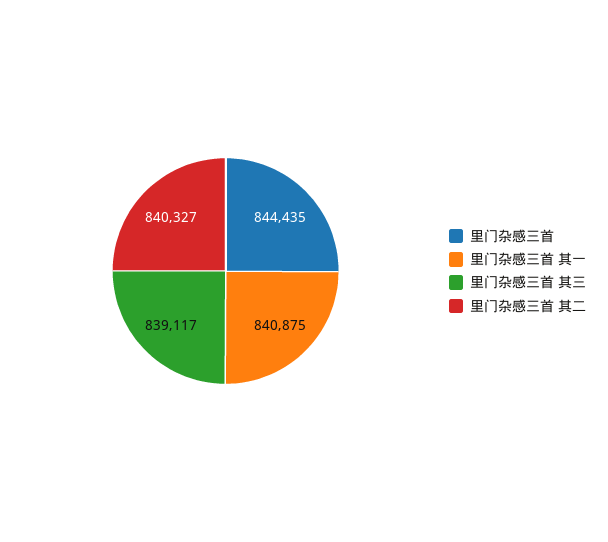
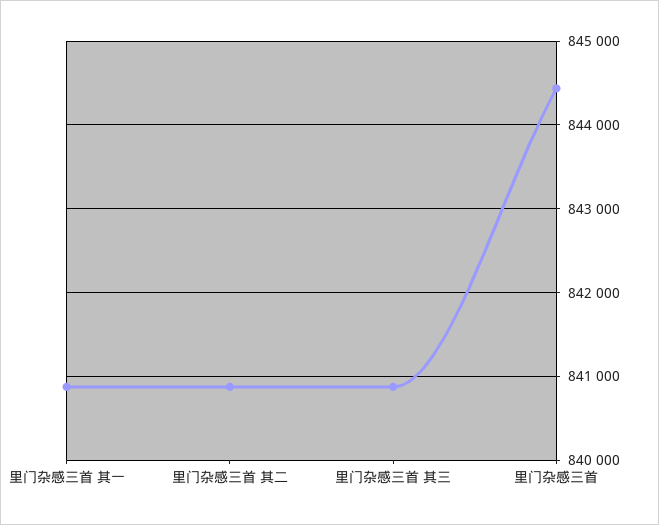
  {
    "里门杂感三首": 844435,
    "里门杂感三首 其一": 840875,
-   "里门杂感三首 其三": 839117,
+   "里门杂感三首 其三": 840900,
-   "里门杂感三首 其二": 840327
+   "里门杂感三首 其二": 840900
  }

